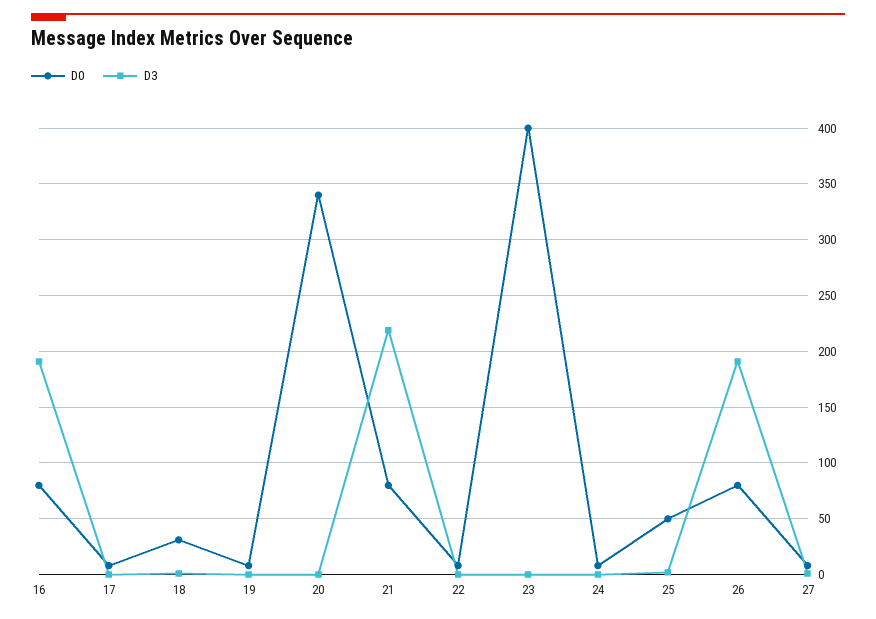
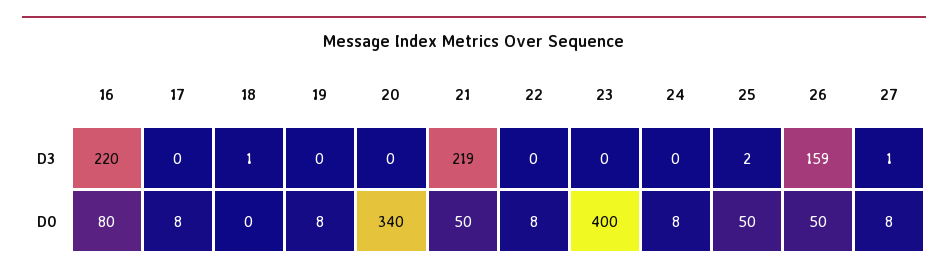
  {
    "D0": {
      "16": 80,
      "17": 8,
-     "18": 30,
+     "18": 0,
      "19": 8,
      "20": 340,
-     "21": 80,
+     "21": 50,
      "22": 8,
      "23": 400,
      "24": 8,
      "25": 50,
-     "26": 80,
+     "26": 50,
      "27": 8
    },
    "D3": {
-     "16": 190,
+     "16": 220,
      "17": 0,
      "18": 1,
      "19": 0,
      "20": 0,
      "21": 219,
      "22": 0,
      "23": 0,
      "24": 0,
      "25": 2,
-     "26": 190,
+     "26": 159,
      "27": 1
    }
  }

